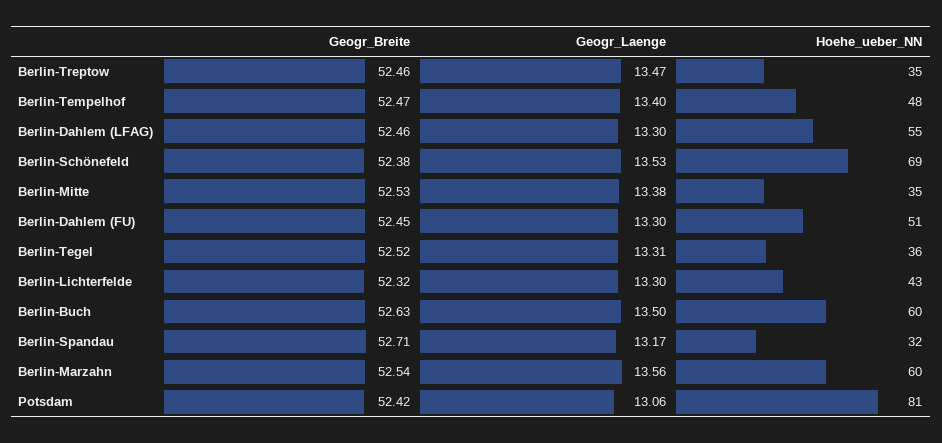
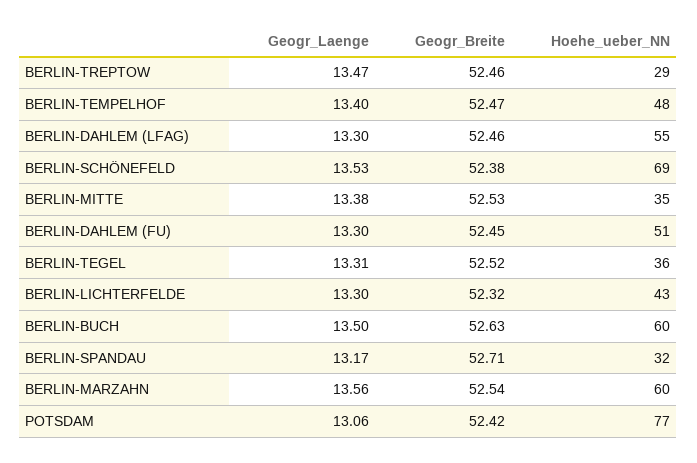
  {
    "Geogr_Breite": {
      "Berlin-Treptow": 52.46,
      "Berlin-Tempelhof": 52.47,
      "Berlin-Dahlem (LFAG)": 52.46,
      "Berlin-Schönefeld": 52.38,
      "Berlin-Mitte": 52.53,
      "Berlin-Dahlem (FU)": 52.45,
      "Berlin-Tegel": 52.52,
      "Berlin-Lichterfelde": 52.32,
      "Berlin-Buch": 52.63,
      "Berlin-Spandau": 52.71,
      "Berlin-Marzahn": 52.54,
      "Potsdam": 52.42
    },
    "Geogr_Laenge": {
      "Berlin-Treptow": 13.47,
      "Berlin-Tempelhof": 13.4,
      "Berlin-Dahlem (LFAG)": 13.3,
      "Berlin-Schönefeld": 13.53,
      "Berlin-Mitte": 13.38,
      "Berlin-Dahlem (FU)": 13.3,
      "Berlin-Tegel": 13.31,
      "Berlin-Lichterfelde": 13.3,
      "Berlin-Buch": 13.5,
      "Berlin-Spandau": 13.17,
      "Berlin-Marzahn": 13.56,
      "Potsdam": 13.06
    },
    "Hoehe_ueber_NN": {
-     "Berlin-Treptow": 35,
+     "Berlin-Treptow": 29,
      "Berlin-Tempelhof": 48,
      "Berlin-Dahlem (LFAG)": 55,
      "Berlin-Schönefeld": 69,
      "Berlin-Mitte": 35,
      "Berlin-Dahlem (FU)": 51,
      "Berlin-Tegel": 36,
      "Berlin-Lichterfelde": 43,
      "Berlin-Buch": 60,
      "Berlin-Spandau": 32,
      "Berlin-Marzahn": 60,
-     "Potsdam": 81
+     "Potsdam": 77
    }
  }

